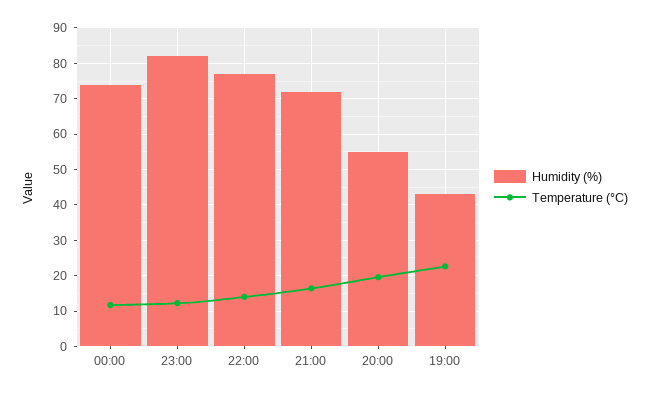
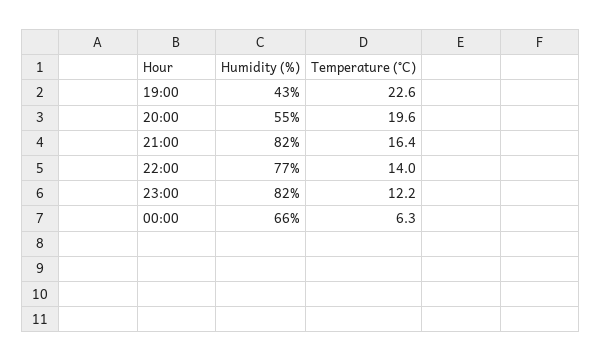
  {
    "Humidity (%)": {
-     "00:00": 74,
+     "00:00": 66,
      "23:00": 82,
      "22:00": 77,
-     "21:00": 72,
+     "21:00": 82,
      "20:00": 55,
      "19:00": 43
    },
    "Temperature (°C)": {
-     "00:00": 12,
+     "00:00": 6.3,
      "23:00": 12.2,
      "22:00": 14,
      "21:00": 16.4,
      "20:00": 19.6,
      "19:00": 22.6
    }
  }

